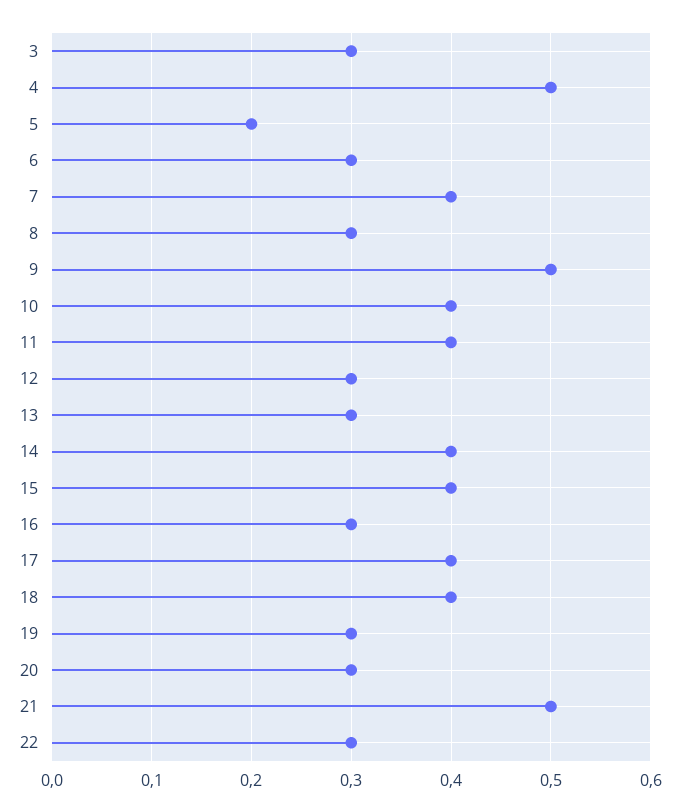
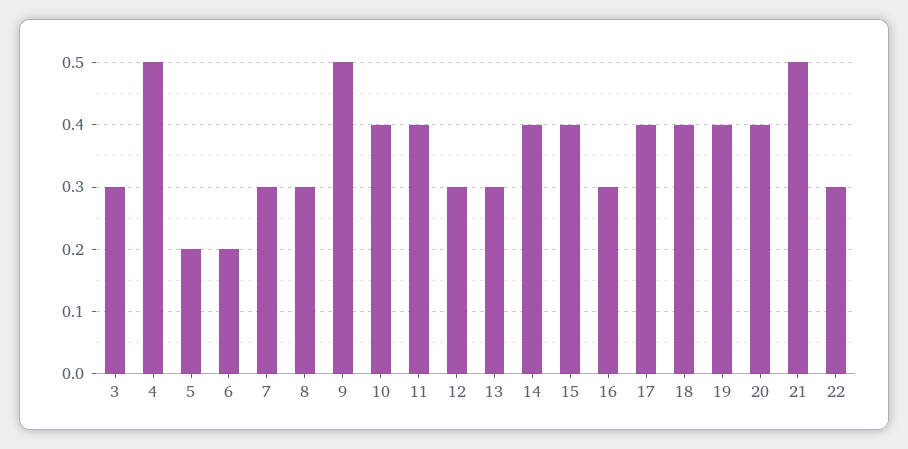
  {
    "3": 0.3,
    "4": 0.5,
    "5": 0.2,
-   "6": 0.3,
+   "6": 0.2,
-   "7": 0.4,
+   "7": 0.3,
    "8": 0.3,
    "9": 0.5,
    "10": 0.4,
    "11": 0.4,
    "12": 0.3,
    "13": 0.3,
    "14": 0.4,
    "15": 0.4,
    "16": 0.3,
    "17": 0.4,
    "18": 0.4,
-   "19": 0.3,
+   "19": 0.4,
-   "20": 0.3,
+   "20": 0.4,
    "21": 0.5,
    "22": 0.3
  }

